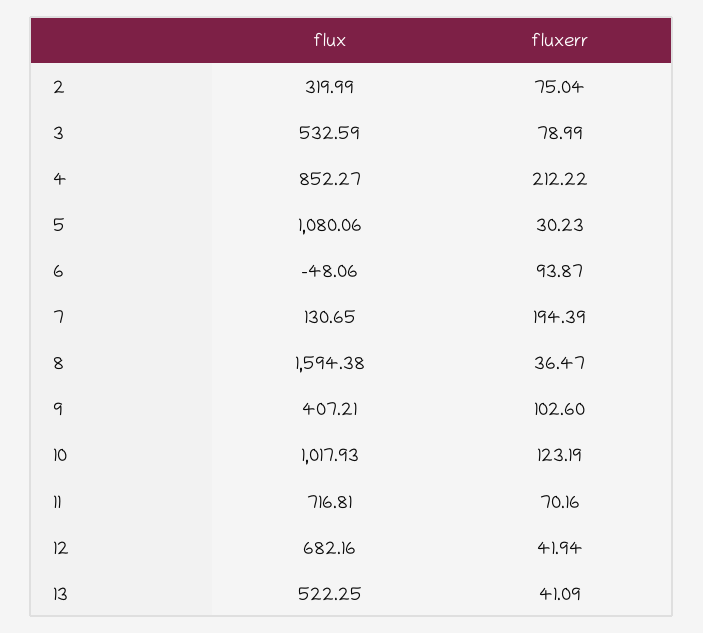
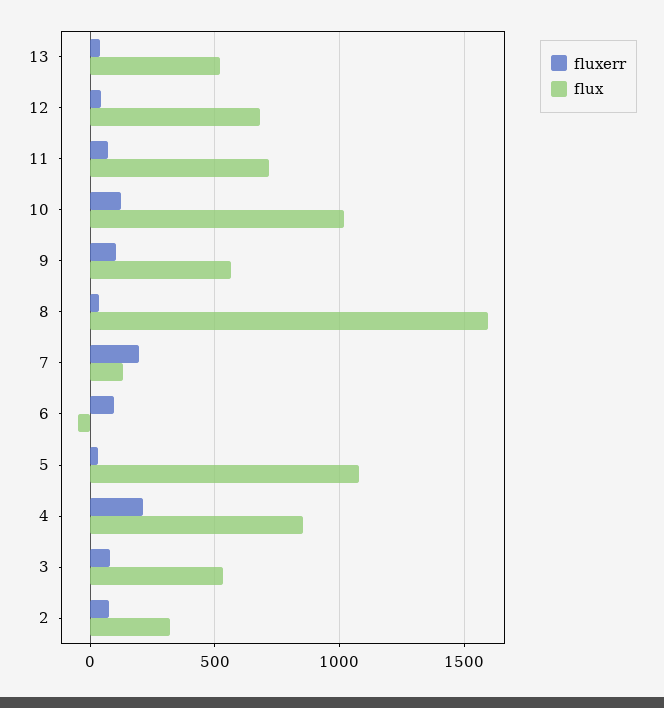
  {
    "flux": {
      "2": 319.99,
      "3": 532.59,
      "4": 852.27,
      "5": 1080.06,
      "6": -48.06,
      "7": 130.65,
      "8": 1594.38,
-     "9": 407.21,
+     "9": 550,
      "10": 1017.93,
      "11": 716.81,
      "12": 682.16,
      "13": 522.25
    },
    "fluxerr": {
      "2": 75.04,
      "3": 78.99,
      "4": 212.22,
      "5": 30.23,
      "6": 93.87,
      "7": 194.39,
      "8": 36.47,
      "9": 102.6,
      "10": 123.19,
      "11": 70.16,
      "12": 41.94,
      "13": 41.09
    }
  }

